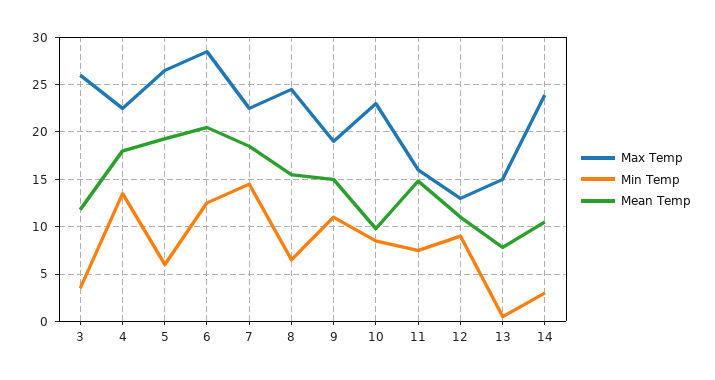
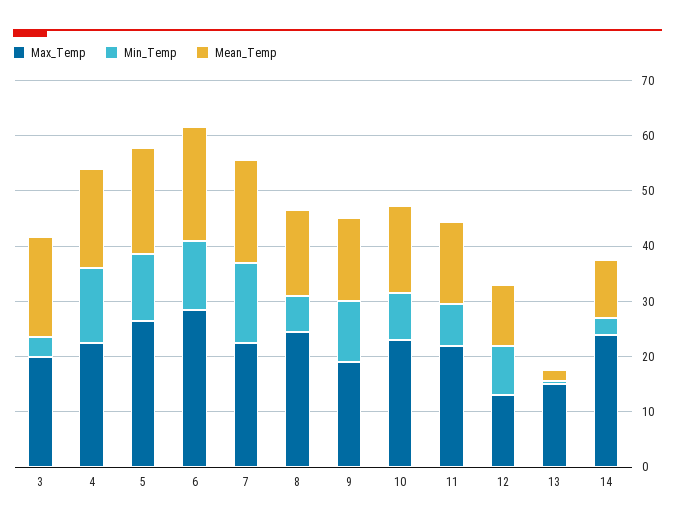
  {
    "Max Temp": {
-     "3": 26,
+     "3": 20,
      "4": 23,
      "5": 27,
      "6": 29,
      "7": 23,
      "8": 25,
      "9": 19,
      "10": 23,
-     "11": 16,
+     "11": 22,
      "12": 13,
      "13": 15,
      "14": 24
    },
    "Min Temp": {
      "3": 4,
      "4": 14,
-     "5": 6,
+     "5": 12,
      "6": 13,
      "7": 15,
      "8": 7,
      "9": 11,
      "10": 9,
      "11": 8,
      "12": 9,
      "13": 1,
      "14": 3
    },
    "Mean Temp": {
-     "3": 12,
+     "3": 18,
      "4": 18,
      "5": 19,
      "6": 21,
      "7": 19,
      "8": 16,
      "9": 15,
-     "10": 10,
+     "10": 16,
      "11": 15,
      "12": 11,
-     "13": 8,
+     "13": 2,
      "14": 11
    }
  }

